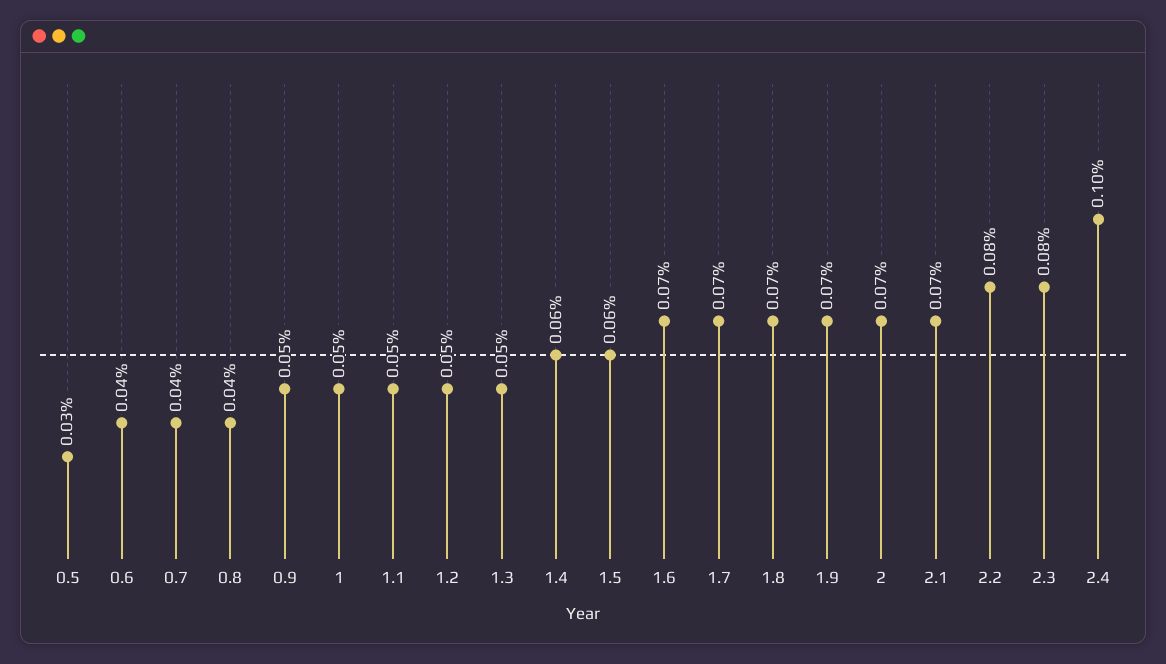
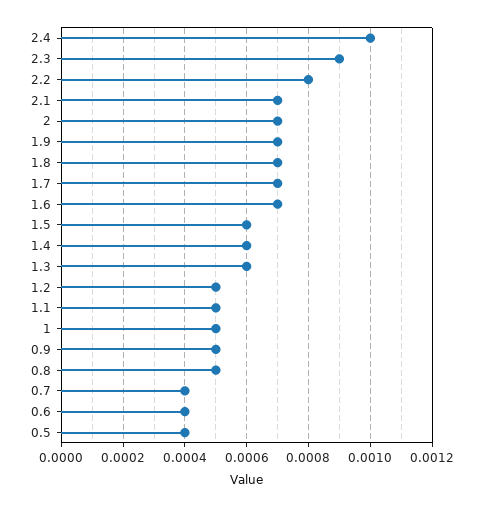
  {
-   "0.5": 0.0003,
+   "0.5": 0.0004,
    "0.6": 0.0004,
    "0.7": 0.0004,
-   "0.8": 0.0004,
+   "0.8": 0.0005,
    "0.9": 0.0005,
    "1": 0.0005,
    "1.1": 0.0005,
    "1.2": 0.0005,
-   "1.3": 0.0005,
+   "1.3": 0.0006,
    "1.4": 0.0006,
    "1.5": 0.0006,
    "1.6": 0.0007,
    "1.7": 0.0007,
    "1.8": 0.0007,
    "1.9": 0.0007,
    "2": 0.0007,
    "2.1": 0.0007,
    "2.2": 0.0008,
-   "2.3": 0.0008,
+   "2.3": 0.0009,
    "2.4": 0.001
  }

